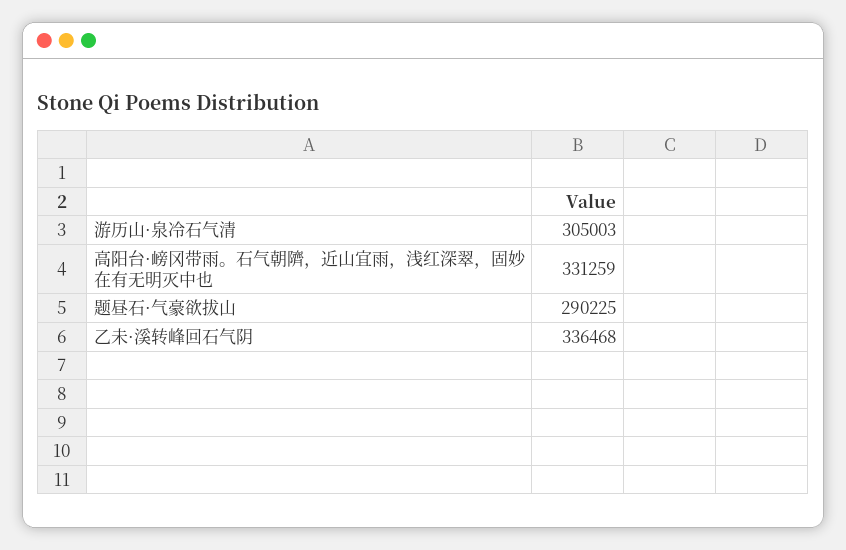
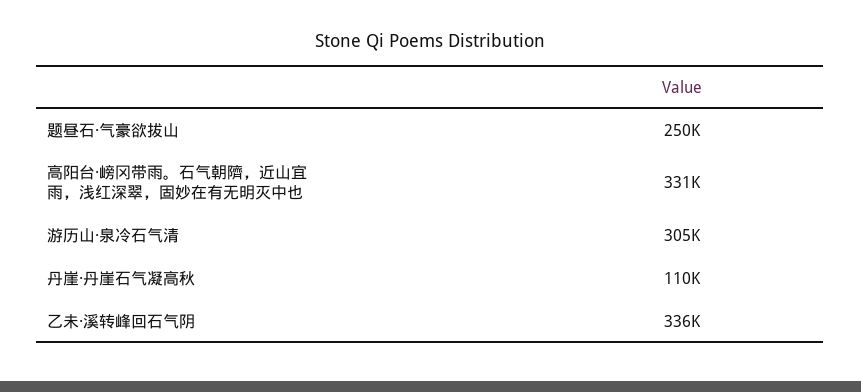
  {
    "游历山·泉冷石气清": 305003,
    "高阳台·嵭冈带雨。石气朝隮，近山宜雨，浅红深翠，固妙在有无明灭中也": 331259,
-   "题昼石·气豪欲拔山": 290225,
+   "题昼石·气豪欲拔山": 250000,
-   "乙未·溪转峰回石气阴": 336468
+   "乙未·溪转峰回石气阴": 336468,
+   "丹崖·丹崖石气凝高秋": 110000
  }

